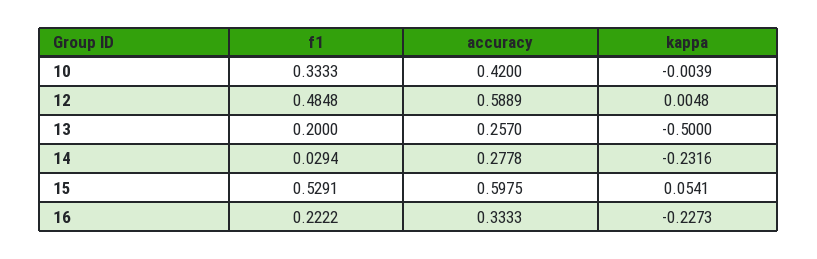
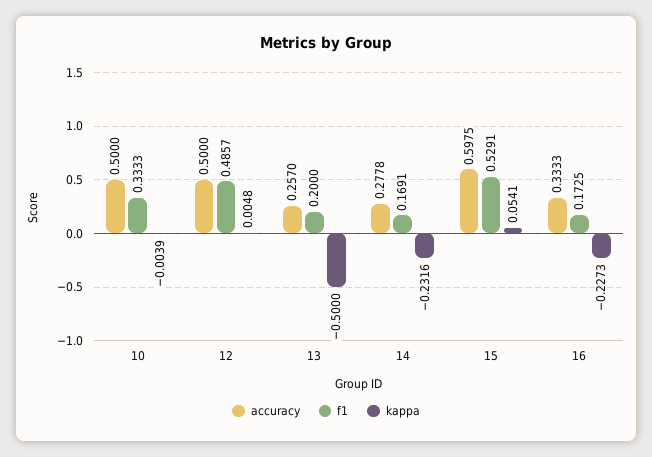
  {
    "f1": {
      "10": 0.3333,
-     "12": 0.4848,
+     "12": 0.4857,
      "13": 0.2,
-     "14": 0.0294,
+     "14": 0.1691,
      "15": 0.5291,
-     "16": 0.2222
+     "16": 0.1725
    },
    "accuracy": {
-     "10": 0.42,
+     "10": 0.5,
-     "12": 0.5889,
+     "12": 0.5,
      "13": 0.257,
      "14": 0.2778,
      "15": 0.5975,
      "16": 0.3333
    },
    "kappa": {
      "10": -0.0039,
      "12": 0.0048,
      "13": -0.5,
      "14": -0.2316,
      "15": 0.0541,
      "16": -0.2273
    }
  }

